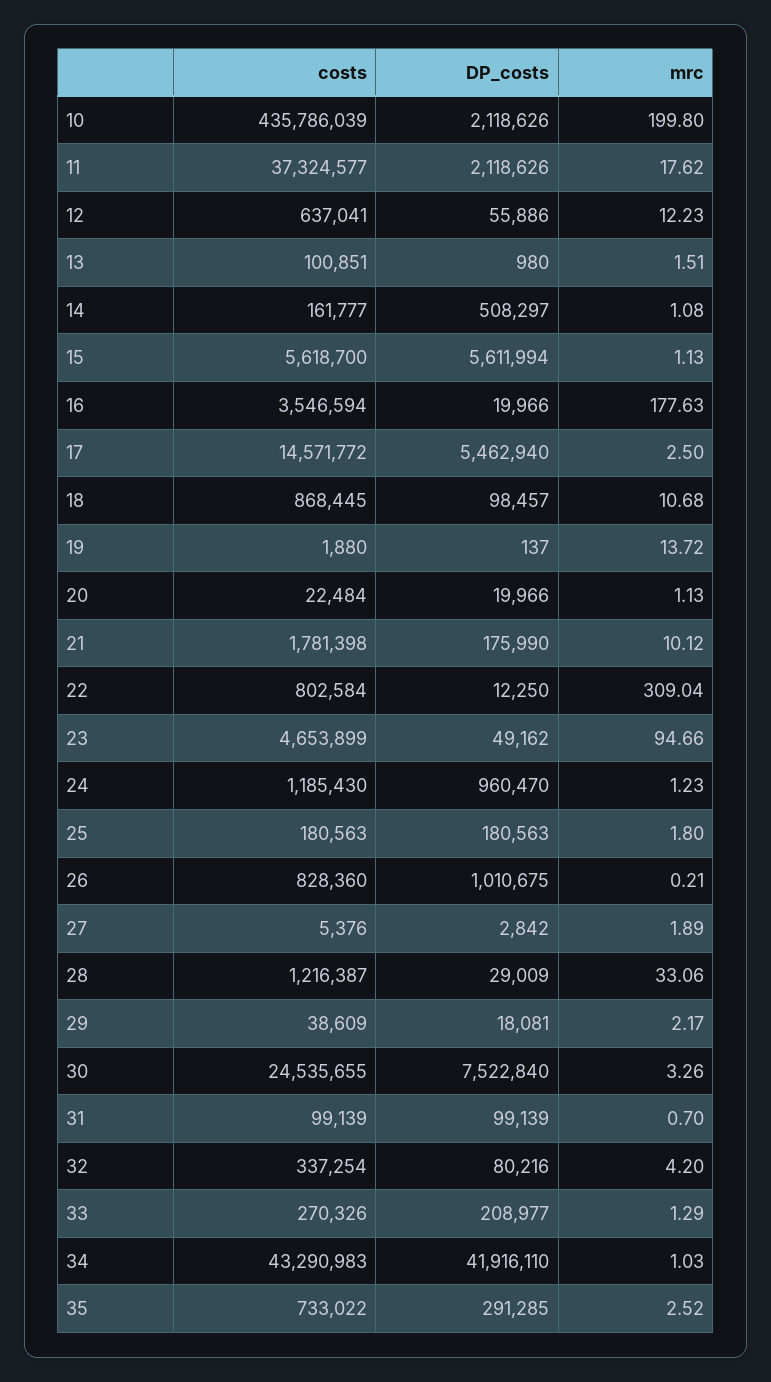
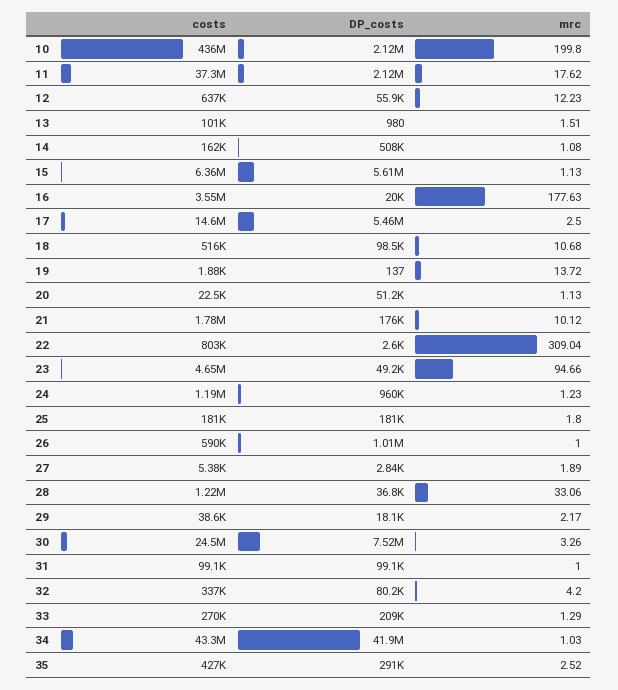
  {
    "costs": {
      "10": 435786039,
      "11": 37324577,
      "12": 637041,
      "13": 100851,
      "14": 161777,
-     "15": 5618700,
+     "15": 6360000,
      "16": 3546594,
      "17": 14571772,
-     "18": 868445,
+     "18": 516000,
      "19": 1880,
      "20": 22484,
      "21": 1781398,
      "22": 802584,
      "23": 4653899,
      "24": 1185430,
      "25": 180563,
-     "26": 828360,
+     "26": 590000,
      "27": 5376,
      "28": 1216387,
      "29": 38609,
      "30": 24535655,
      "31": 99139,
      "32": 337254,
      "33": 270326,
      "34": 43290983,
-     "35": 733022
+     "35": 427000
    },
    "DP_costs": {
      "10": 2118626,
      "11": 2118626,
      "12": 55886,
      "13": 980,
      "14": 508297,
      "15": 5611994,
      "16": 19966,
      "17": 5462940,
      "18": 98457,
      "19": 137,
-     "20": 19966,
+     "20": 51200,
      "21": 175990,
-     "22": 12250,
+     "22": 2600,
      "23": 49162,
      "24": 960470,
      "25": 180563,
      "26": 1010675,
      "27": 2842,
-     "28": 29009,
+     "28": 36800,
      "29": 18081,
      "30": 7522840,
      "31": 99139,
      "32": 80216,
      "33": 208977,
      "34": 41916110,
      "35": 291285
    },
    "mrc": {
      "10": 199.8,
      "11": 17.62,
      "12": 12.23,
      "13": 1.51,
      "14": 1.08,
      "15": 1.13,
      "16": 177.63,
      "17": 2.5,
      "18": 10.68,
      "19": 13.72,
      "20": 1.13,
      "21": 10.12,
      "22": 309.04,
      "23": 94.66,
      "24": 1.23,
      "25": 1.8,
-     "26": 0.21,
+     "26": 1,
      "27": 1.89,
      "28": 33.06,
      "29": 2.17,
      "30": 3.26,
-     "31": 0.7,
+     "31": 1,
      "32": 4.2,
      "33": 1.29,
      "34": 1.03,
      "35": 2.52
    }
  }

